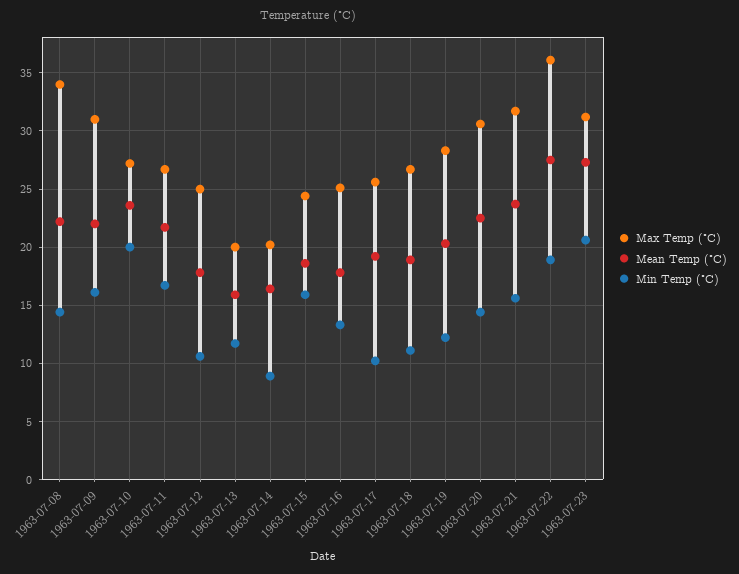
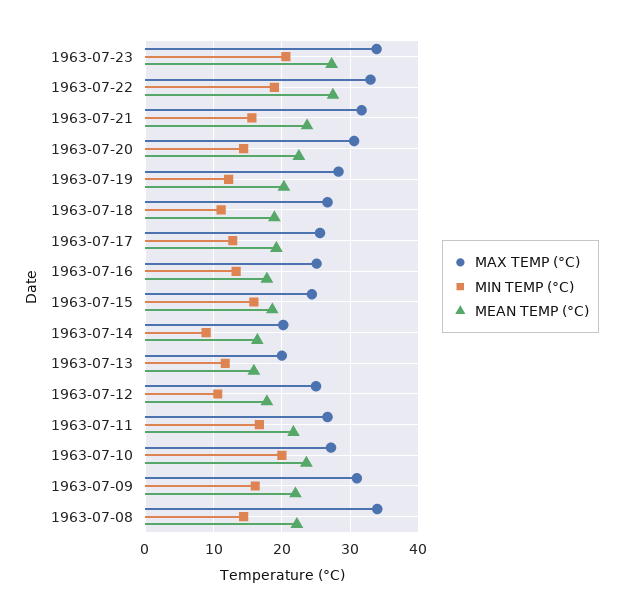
  {
    "Max Temp (°C)": {
      "1963-07-08": 34,
      "1963-07-09": 31,
      "1963-07-10": 27,
      "1963-07-11": 27,
      "1963-07-12": 25,
      "1963-07-13": 20,
      "1963-07-14": 20,
      "1963-07-15": 24,
      "1963-07-16": 25,
      "1963-07-17": 26,
      "1963-07-18": 27,
      "1963-07-19": 28,
      "1963-07-20": 31,
      "1963-07-21": 32,
-     "1963-07-22": 36,
+     "1963-07-22": 33,
-     "1963-07-23": 31
+     "1963-07-23": 34
    },
    "Mean Temp (°C)": {
      "1963-07-08": 22,
      "1963-07-09": 22,
      "1963-07-10": 24,
      "1963-07-11": 22,
      "1963-07-12": 18,
      "1963-07-13": 16,
      "1963-07-14": 16,
      "1963-07-15": 19,
      "1963-07-16": 18,
      "1963-07-17": 19,
      "1963-07-18": 19,
      "1963-07-19": 20,
      "1963-07-20": 23,
      "1963-07-21": 24,
      "1963-07-22": 28,
      "1963-07-23": 27
    },
    "Min Temp (°C)": {
      "1963-07-08": 14,
      "1963-07-09": 16,
      "1963-07-10": 20,
      "1963-07-11": 17,
      "1963-07-12": 11,
      "1963-07-13": 12,
      "1963-07-14": 9,
      "1963-07-15": 16,
      "1963-07-16": 13,
-     "1963-07-17": 10,
+     "1963-07-17": 13,
      "1963-07-18": 11,
      "1963-07-19": 12,
      "1963-07-20": 14,
      "1963-07-21": 16,
      "1963-07-22": 19,
      "1963-07-23": 21
    }
  }

